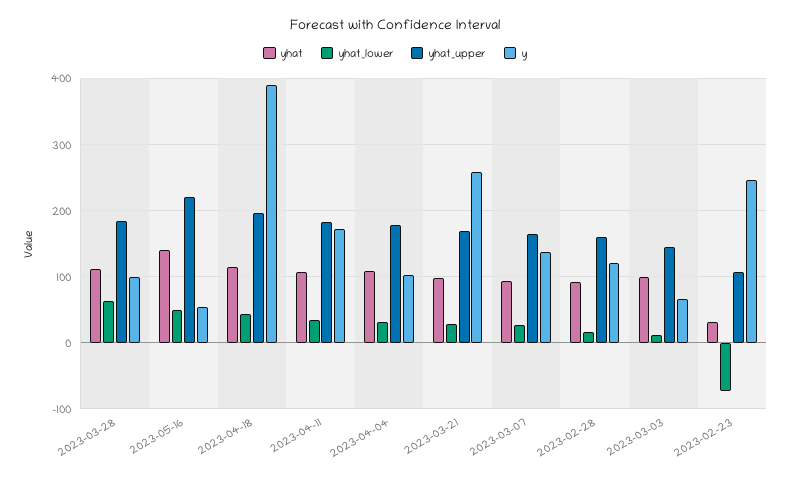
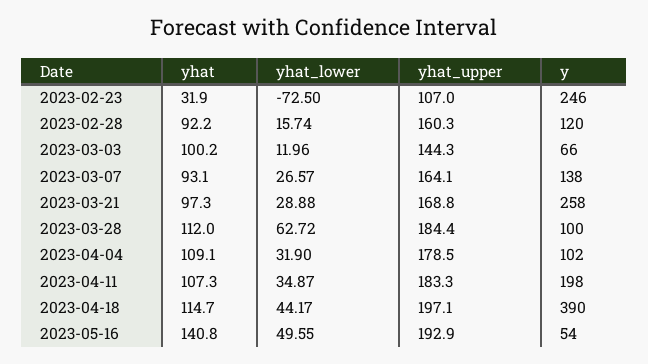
  {
    "yhat": {
      "2023-03-28": 112,
      "2023-05-16": 140.8,
      "2023-04-18": 114.7,
      "2023-04-11": 107.3,
      "2023-04-04": 109.1,
      "2023-03-21": 97.3,
      "2023-03-07": 93.1,
      "2023-02-28": 92.2,
      "2023-03-03": 100.2,
      "2023-02-23": 31.9
    },
    "yhat_lower": {
      "2023-03-28": 62.72,
      "2023-05-16": 49.55,
      "2023-04-18": 44.17,
      "2023-04-11": 34.87,
      "2023-04-04": 31.9,
      "2023-03-21": 28.88,
      "2023-03-07": 26.57,
      "2023-02-28": 15.74,
      "2023-03-03": 11.96,
      "2023-02-23": -72.5
    },
    "yhat_upper": {
      "2023-03-28": 184.4,
-     "2023-05-16": 220,
+     "2023-05-16": 192.9,
      "2023-04-18": 197.1,
      "2023-04-11": 183.3,
      "2023-04-04": 178.5,
      "2023-03-21": 168.8,
      "2023-03-07": 164.1,
      "2023-02-28": 160.3,
      "2023-03-03": 144.3,
      "2023-02-23": 107
    },
    "y": {
      "2023-03-28": 100,
      "2023-05-16": 54,
      "2023-04-18": 390,
-     "2023-04-11": 170,
+     "2023-04-11": 198,
      "2023-04-04": 102,
      "2023-03-21": 258,
      "2023-03-07": 138,
      "2023-02-28": 120,
      "2023-03-03": 66,
      "2023-02-23": 246
    }
  }

